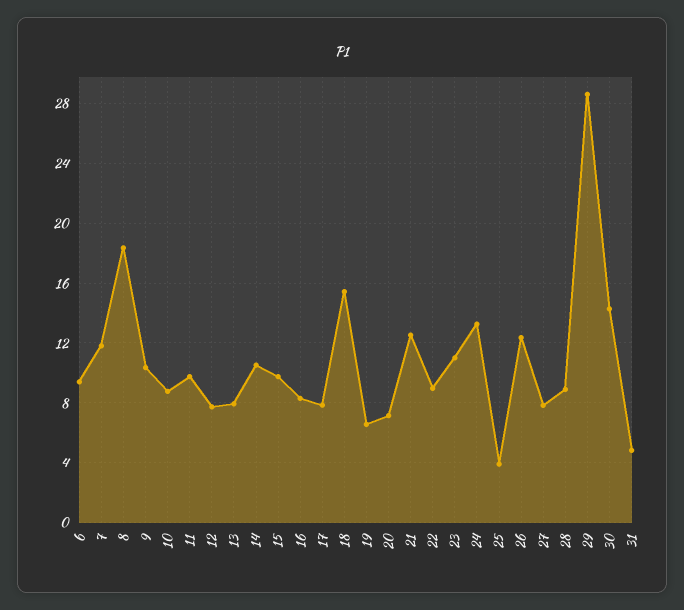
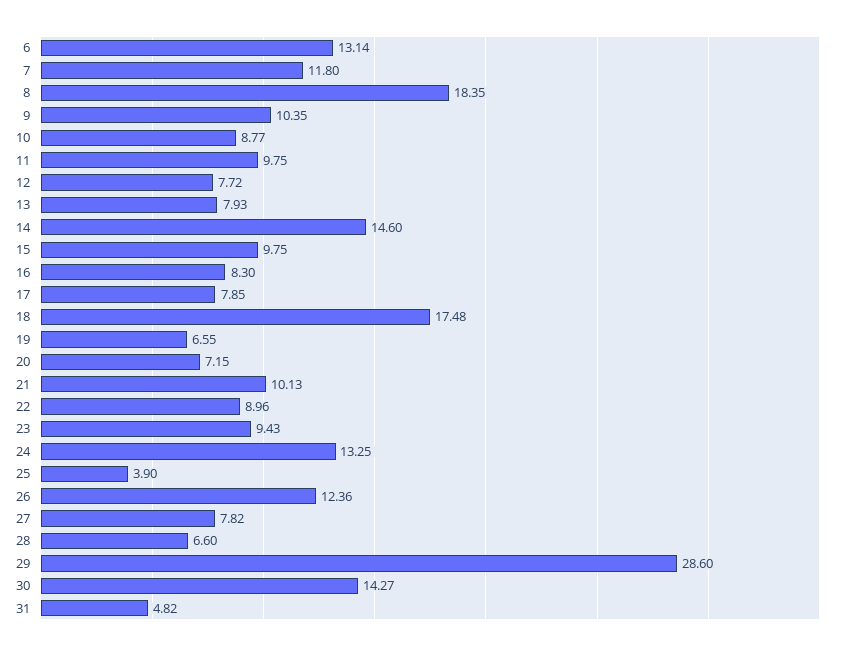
  {
-   "6": 9.5,
+   "6": 13.14,
    "7": 11.8,
    "8": 18.35,
    "9": 10.35,
    "10": 8.77,
    "11": 9.75,
    "12": 7.72,
    "13": 7.93,
-   "14": 10.5,
+   "14": 14.6,
    "15": 9.75,
    "16": 8.3,
    "17": 7.85,
-   "18": 15.5,
+   "18": 17.48,
    "19": 6.55,
    "20": 7.15,
-   "21": 12.5,
+   "21": 10.13,
    "22": 8.96,
-   "23": 11,
+   "23": 9.43,
    "24": 13.25,
    "25": 3.9,
    "26": 12.36,
    "27": 7.82,
-   "28": 9,
+   "28": 6.6,
    "29": 28.6,
    "30": 14.27,
    "31": 4.82
  }

